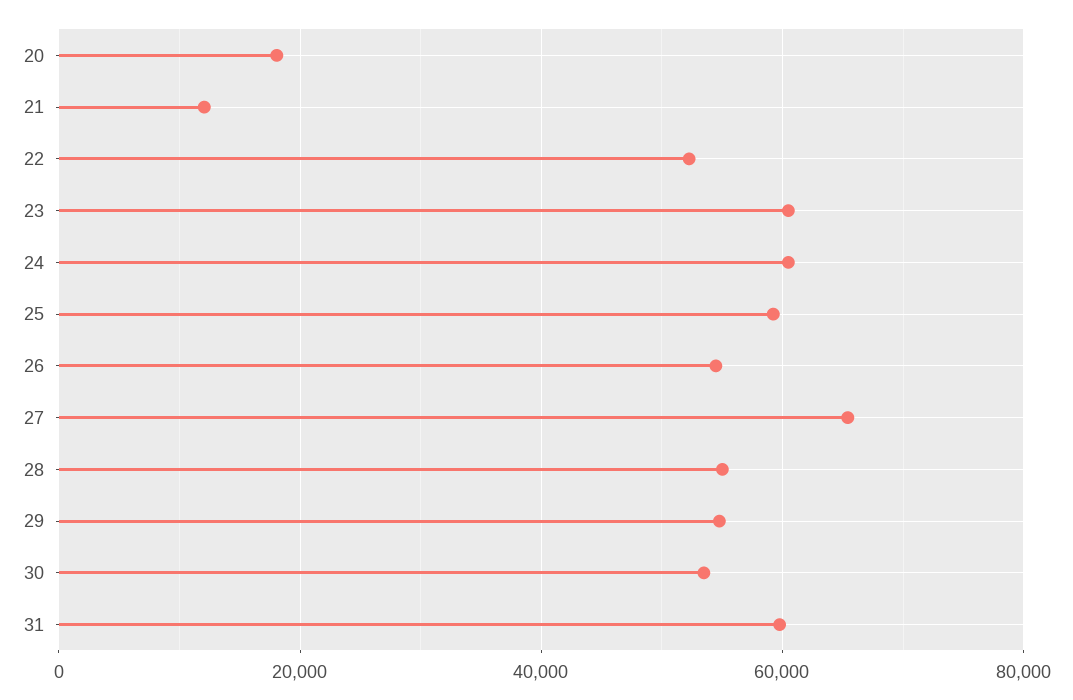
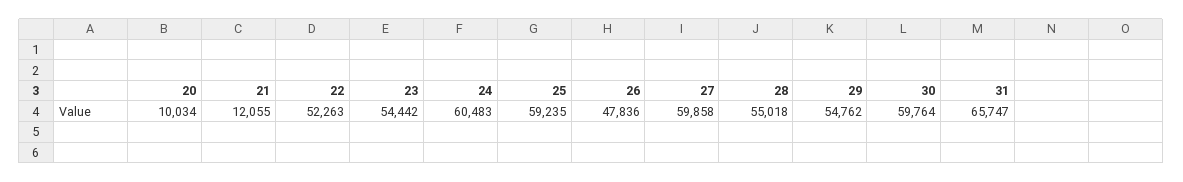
  {
-   "20": 18000,
+   "20": 10034,
    "21": 12055,
    "22": 52263,
-   "23": 60000,
+   "23": 54442,
    "24": 60483,
    "25": 59235,
-   "26": 54000,
+   "26": 47836,
-   "27": 66000,
+   "27": 59858,
    "28": 55018,
    "29": 54762,
-   "30": 54000,
+   "30": 59764,
-   "31": 60000
+   "31": 65747
  }

